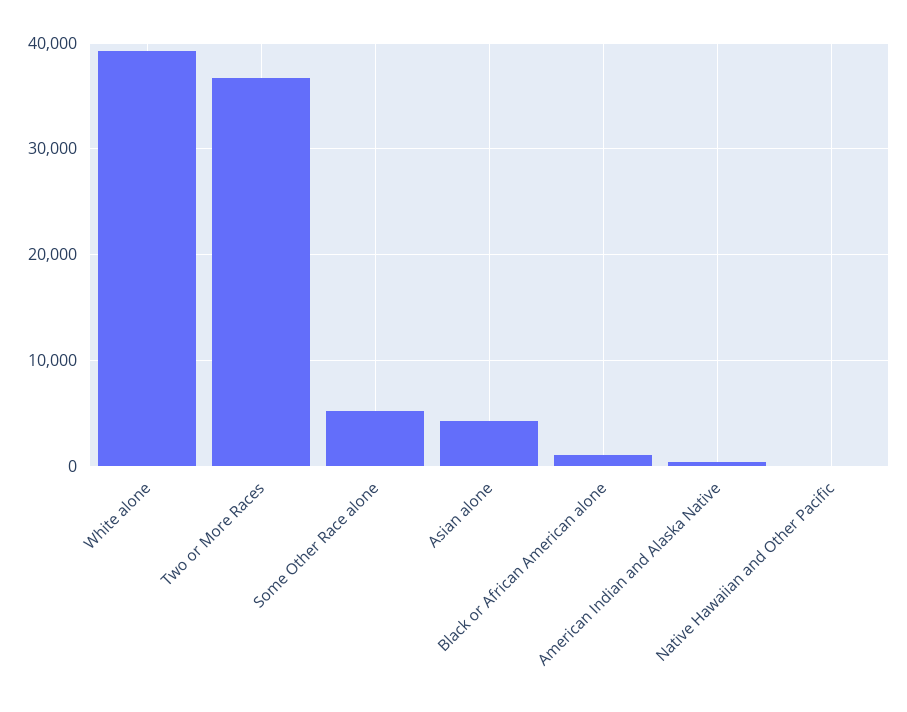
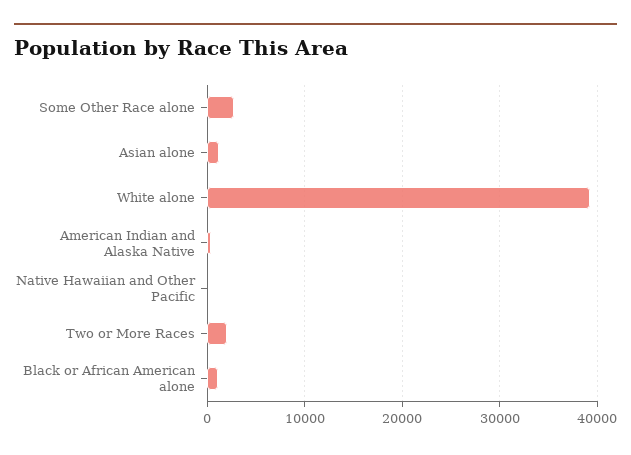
  {
    "White alone": 39000,
-   "Two or More Races": 37000,
+   "Two or More Races": 2000,
-   "Some Other Race alone": 5000,
+   "Some Other Race alone": 3000,
-   "Asian alone": 4000,
+   "Asian alone": 1000,
    "Black or African American alone": 1000,
    "American Indian and Alaska Native": 0,
    "Native Hawaiian and Other Pacific": 0
  }

